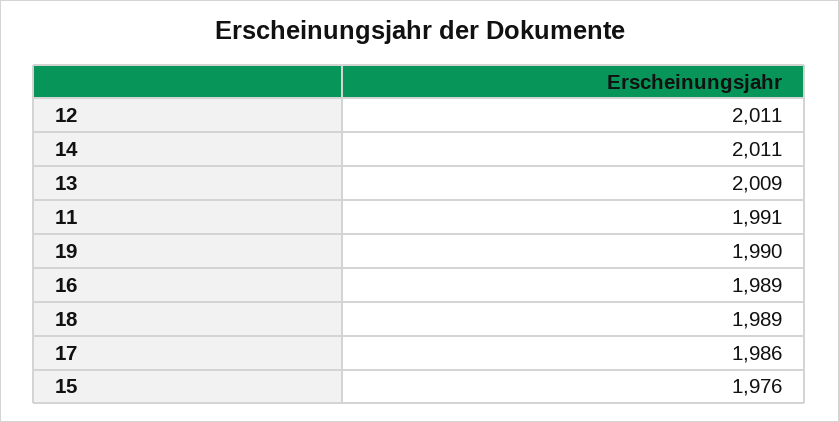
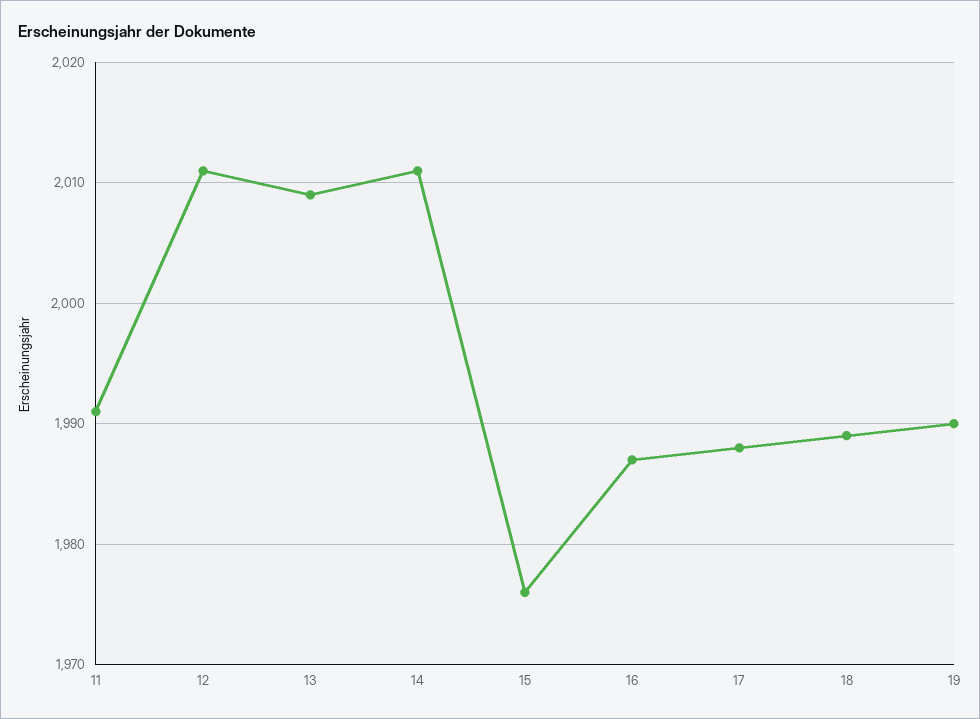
  {
    "12": 2011,
    "14": 2011,
    "13": 2009,
    "11": 1991,
    "19": 1990,
-   "16": 1989,
+   "16": 1987,
    "18": 1989,
-   "17": 1986,
+   "17": 1988,
    "15": 1976
  }

